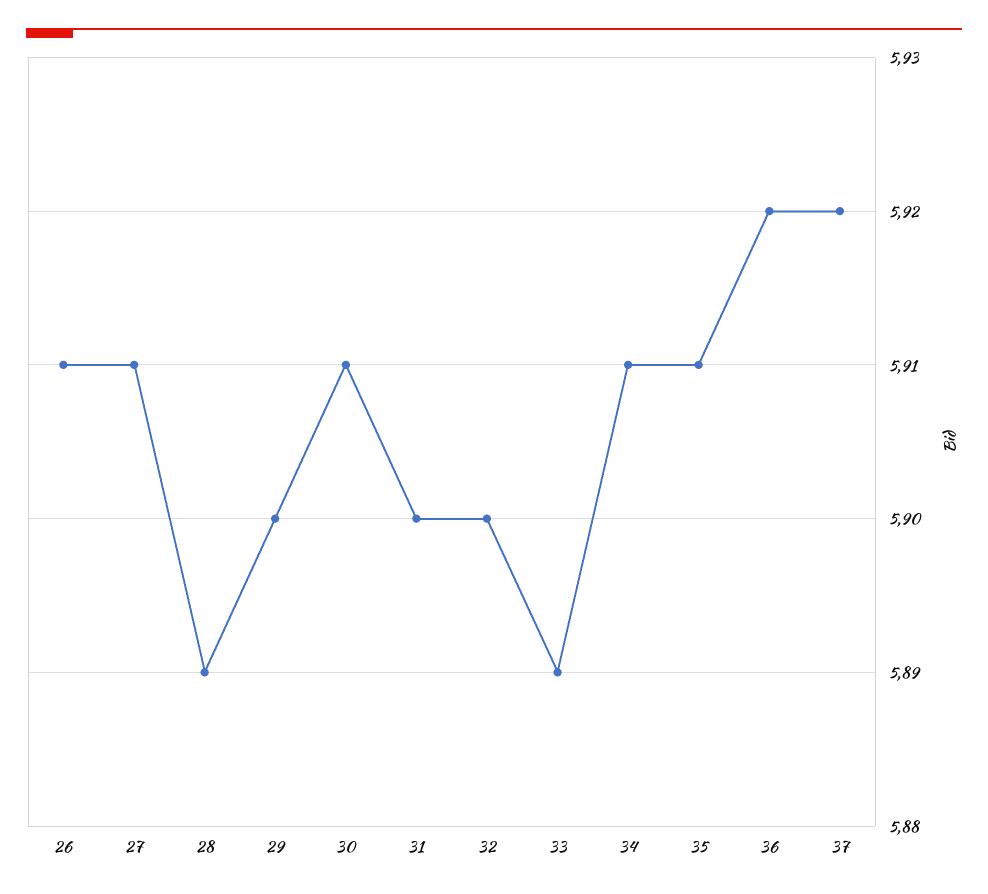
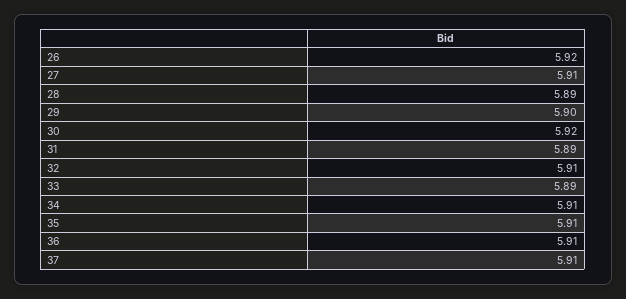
  {
-   "26": 5.91,
+   "26": 5.92,
    "27": 5.91,
    "28": 5.89,
    "29": 5.9,
-   "30": 5.91,
+   "30": 5.92,
-   "31": 5.9,
+   "31": 5.89,
-   "32": 5.9,
+   "32": 5.91,
    "33": 5.89,
    "34": 5.91,
    "35": 5.91,
-   "36": 5.92,
+   "36": 5.91,
-   "37": 5.92
+   "37": 5.91
  }

